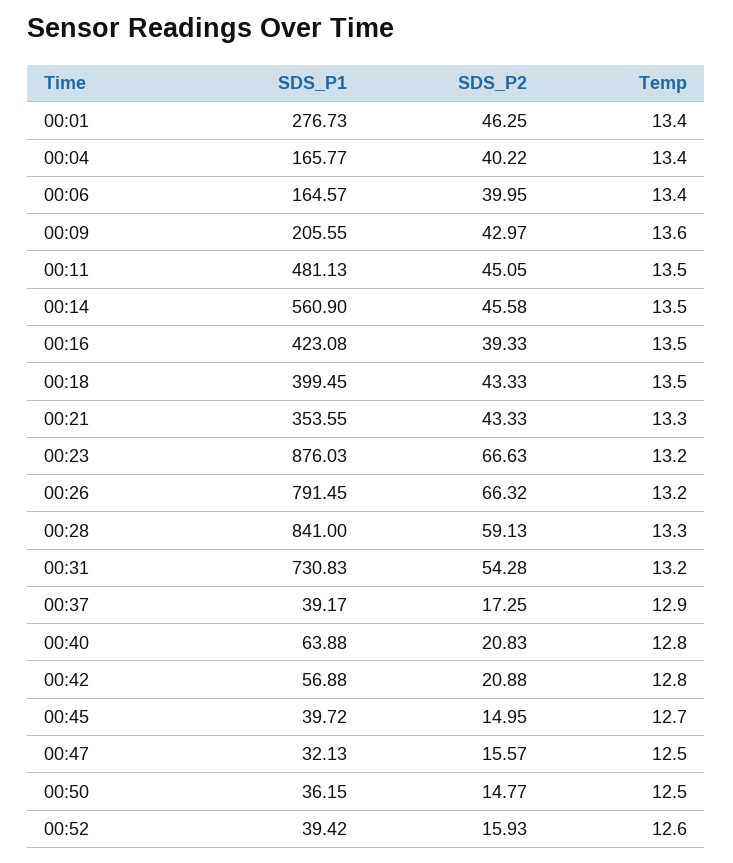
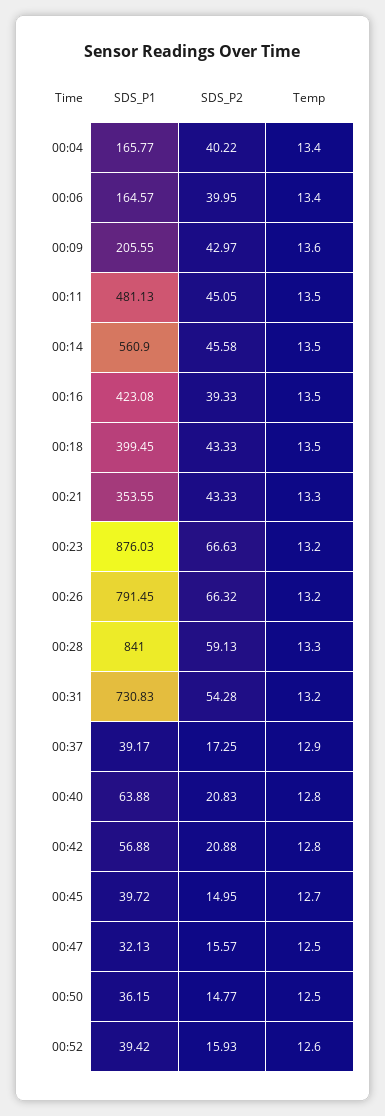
  {
    "SDS_P1": {
-     "00:01": 276.73,
      "00:04": 165.77,
      "00:06": 164.57,
      "00:09": 205.55,
      "00:11": 481.13,
      "00:14": 560.9,
      "00:16": 423.08,
      "00:18": 399.45,
      "00:21": 353.55,
      "00:23": 876.03,
      "00:26": 791.45,
      "00:28": 841,
      "00:31": 730.83,
      "00:37": 39.17,
      "00:40": 63.88,
      "00:42": 56.88,
      "00:45": 39.72,
      "00:47": 32.13,
      "00:50": 36.15,
      "00:52": 39.42
    },
    "SDS_P2": {
-     "00:01": 46.25,
      "00:04": 40.22,
      "00:06": 39.95,
      "00:09": 42.97,
      "00:11": 45.05,
      "00:14": 45.58,
      "00:16": 39.33,
      "00:18": 43.33,
      "00:21": 43.33,
      "00:23": 66.63,
      "00:26": 66.32,
      "00:28": 59.13,
      "00:31": 54.28,
      "00:37": 17.25,
      "00:40": 20.83,
      "00:42": 20.88,
      "00:45": 14.95,
      "00:47": 15.57,
      "00:50": 14.77,
      "00:52": 15.93
    },
    "Temp": {
-     "00:01": 13.4,
      "00:04": 13.4,
      "00:06": 13.4,
      "00:09": 13.6,
      "00:11": 13.5,
      "00:14": 13.5,
      "00:16": 13.5,
      "00:18": 13.5,
      "00:21": 13.3,
      "00:23": 13.2,
      "00:26": 13.2,
      "00:28": 13.3,
      "00:31": 13.2,
      "00:37": 12.9,
      "00:40": 12.8,
      "00:42": 12.8,
      "00:45": 12.7,
      "00:47": 12.5,
      "00:50": 12.5,
      "00:52": 12.6
    }
  }

